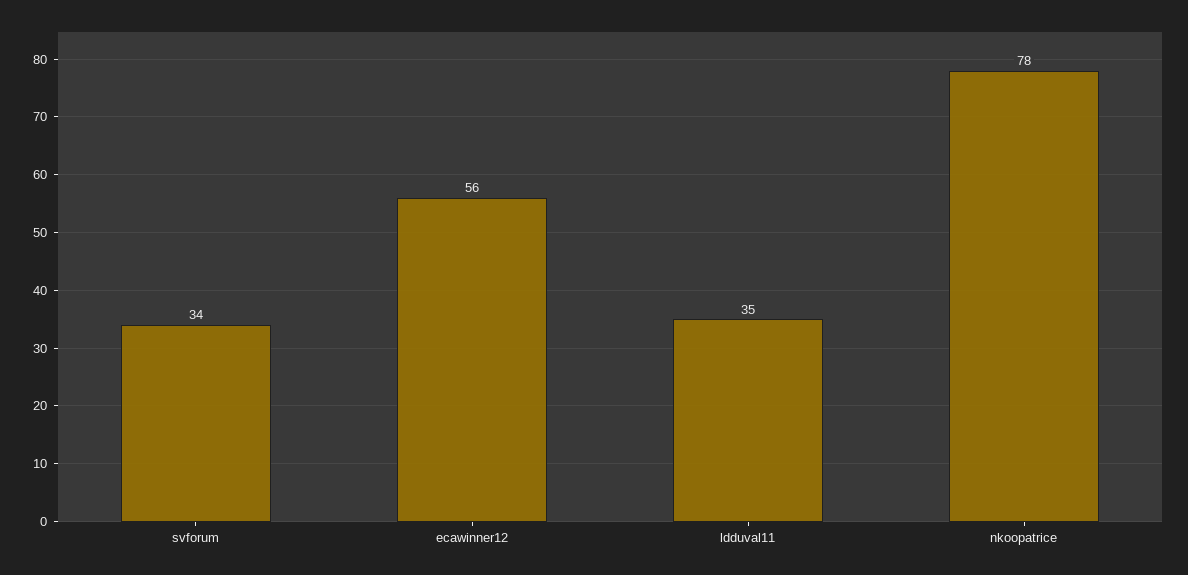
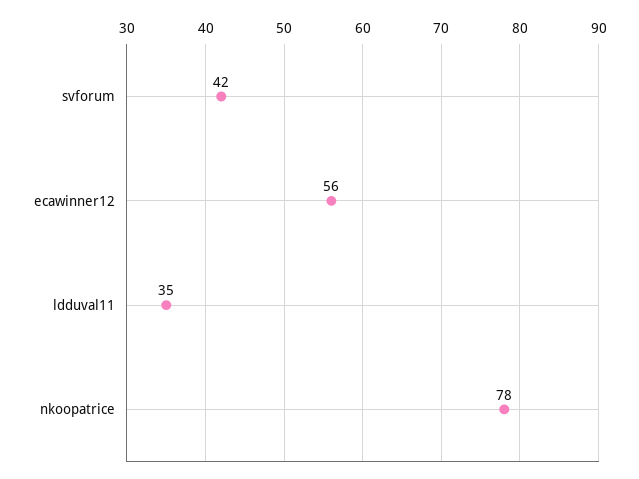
  {
-   "svforum": 34,
+   "svforum": 42,
    "ecawinner12": 56,
    "ldduval11": 35,
    "nkoopatrice": 78
  }

